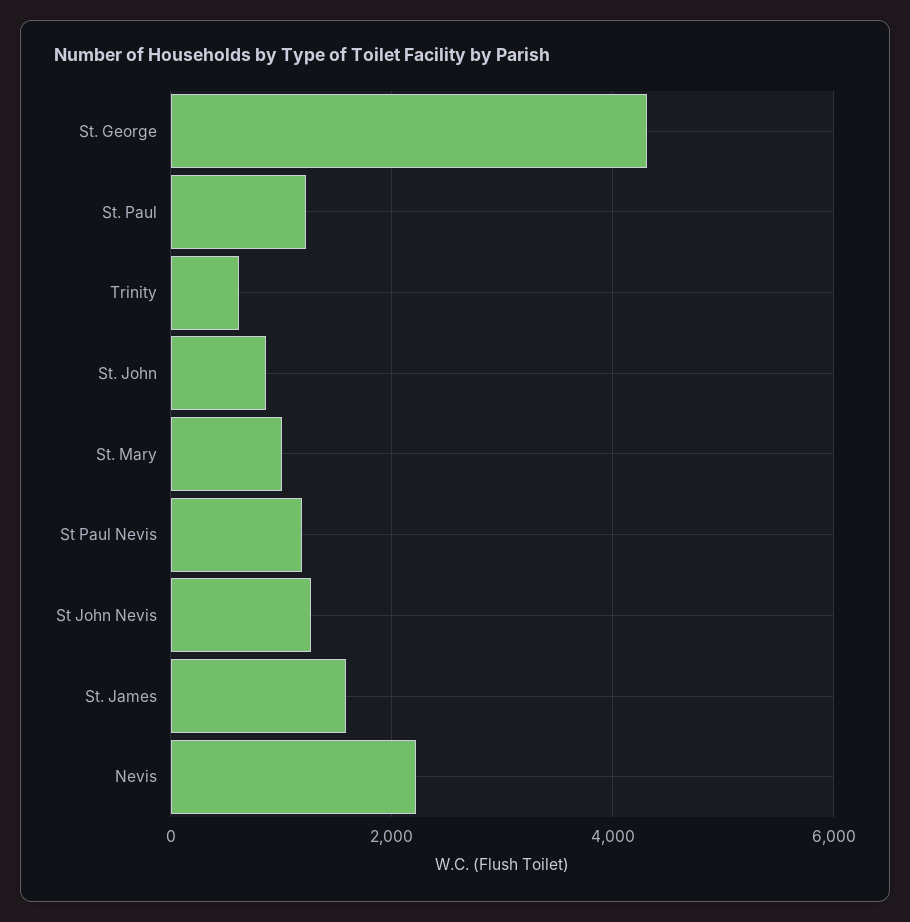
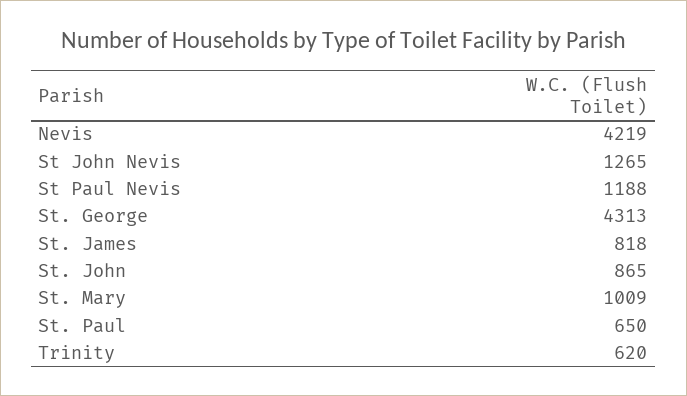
  {
    "St. George": 4313,
-   "St. Paul": 1200,
+   "St. Paul": 650,
    "Trinity": 620,
    "St. John": 865,
    "St. Mary": 1009,
    "St Paul Nevis": 1188,
    "St John Nevis": 1265,
-   "St. James": 1600,
+   "St. James": 818,
-   "Nevis": 2200
+   "Nevis": 4219
  }

